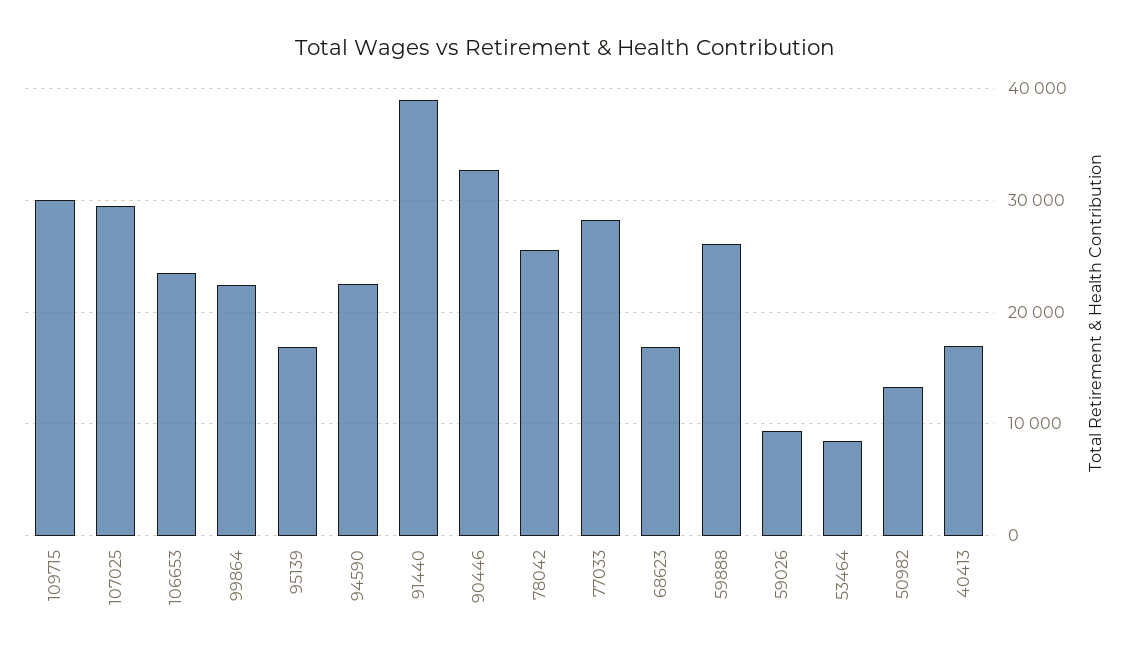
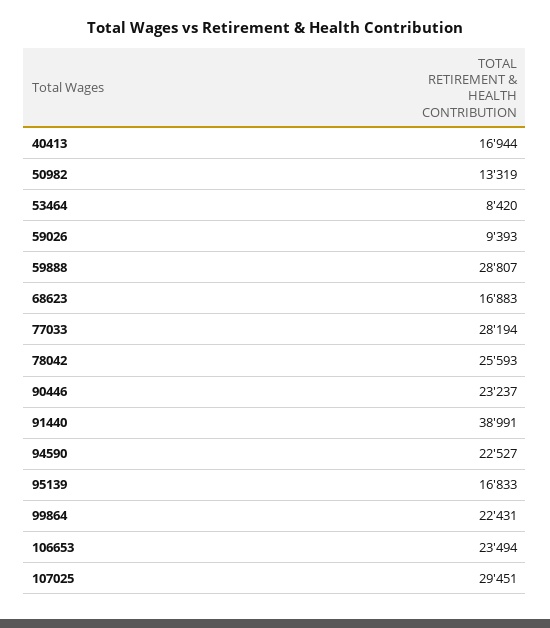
  {
-   "109715": 30000,
    "107025": 29451,
    "106653": 23494,
    "99864": 22431,
    "95139": 16833,
    "94590": 22527,
    "91440": 38991,
-   "90446": 33000,
+   "90446": 23237,
    "78042": 25593,
    "77033": 28194,
    "68623": 16883,
-   "59888": 26000,
+   "59888": 28807,
    "59026": 9393,
    "53464": 8420,
    "50982": 13319,
    "40413": 16944
  }

